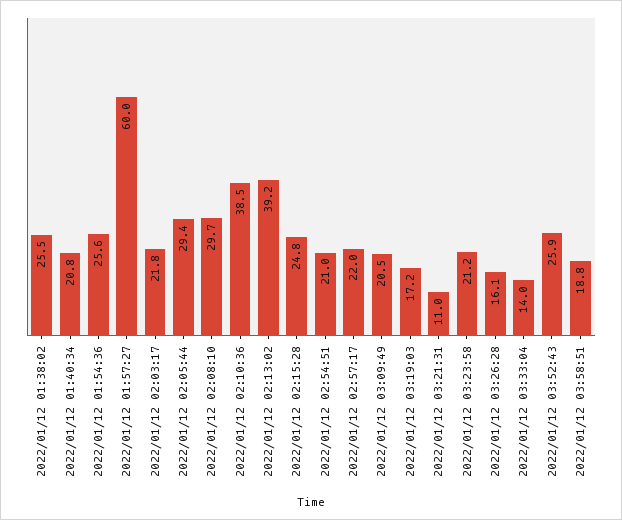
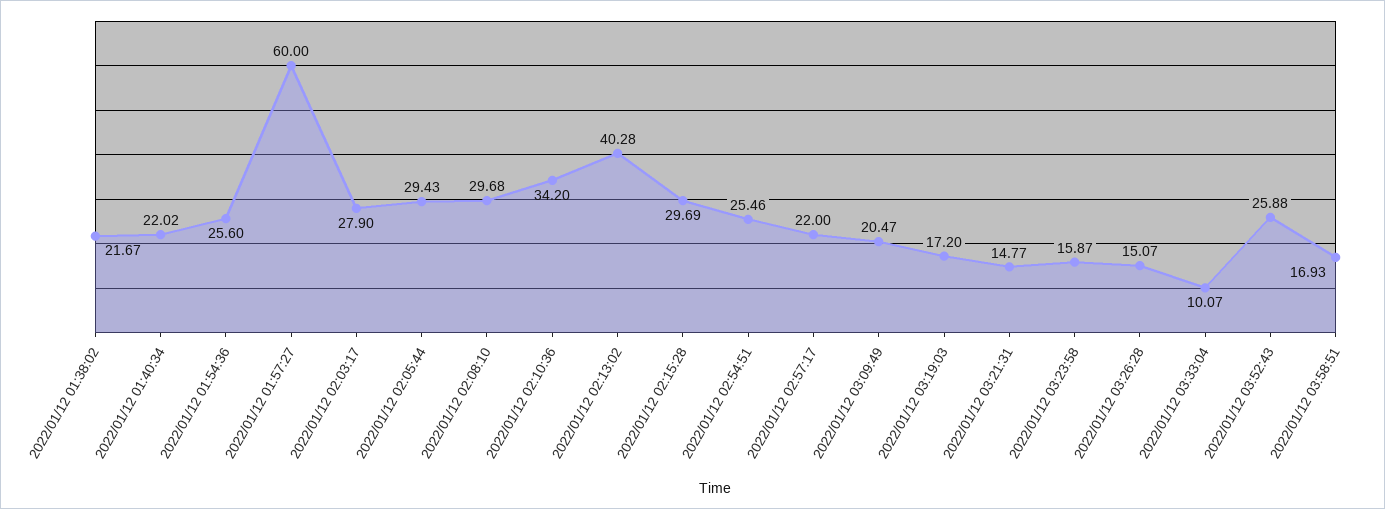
  {
-   "2022/01/12 01:38:02": 25.5,
+   "2022/01/12 01:38:02": 21.67,
-   "2022/01/12 01:40:34": 20.8,
+   "2022/01/12 01:40:34": 22.02,
    "2022/01/12 01:54:36": 25.6,
    "2022/01/12 01:57:27": 60,
-   "2022/01/12 02:03:17": 21.8,
+   "2022/01/12 02:03:17": 27.9,
    "2022/01/12 02:05:44": 29.43,
    "2022/01/12 02:08:10": 29.68,
-   "2022/01/12 02:10:36": 38.5,
+   "2022/01/12 02:10:36": 34.2,
-   "2022/01/12 02:13:02": 39.2,
+   "2022/01/12 02:13:02": 40.28,
-   "2022/01/12 02:15:28": 24.8,
+   "2022/01/12 02:15:28": 29.69,
-   "2022/01/12 02:54:51": 21,
+   "2022/01/12 02:54:51": 25.46,
    "2022/01/12 02:57:17": 22,
    "2022/01/12 03:09:49": 20.47,
    "2022/01/12 03:19:03": 17.2,
-   "2022/01/12 03:21:31": 11,
+   "2022/01/12 03:21:31": 14.77,
-   "2022/01/12 03:23:58": 21.2,
+   "2022/01/12 03:23:58": 15.87,
-   "2022/01/12 03:26:28": 16.1,
+   "2022/01/12 03:26:28": 15.07,
-   "2022/01/12 03:33:04": 14,
+   "2022/01/12 03:33:04": 10.07,
    "2022/01/12 03:52:43": 25.88,
-   "2022/01/12 03:58:51": 18.8
+   "2022/01/12 03:58:51": 16.93
  }

